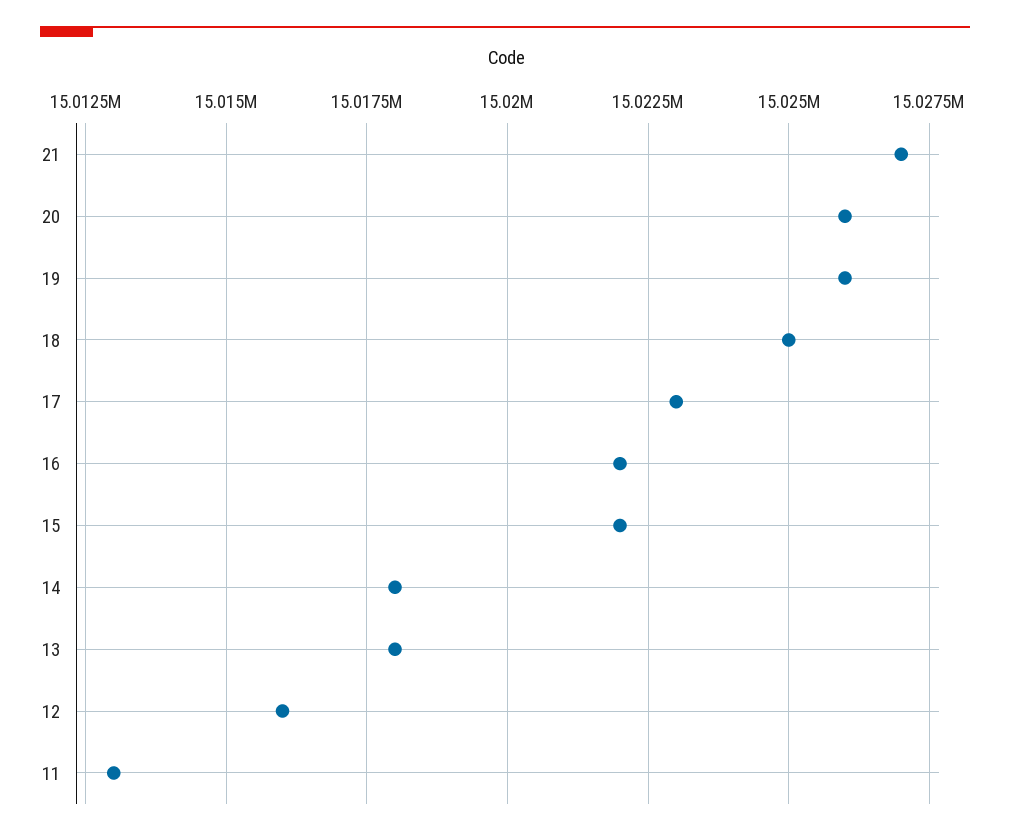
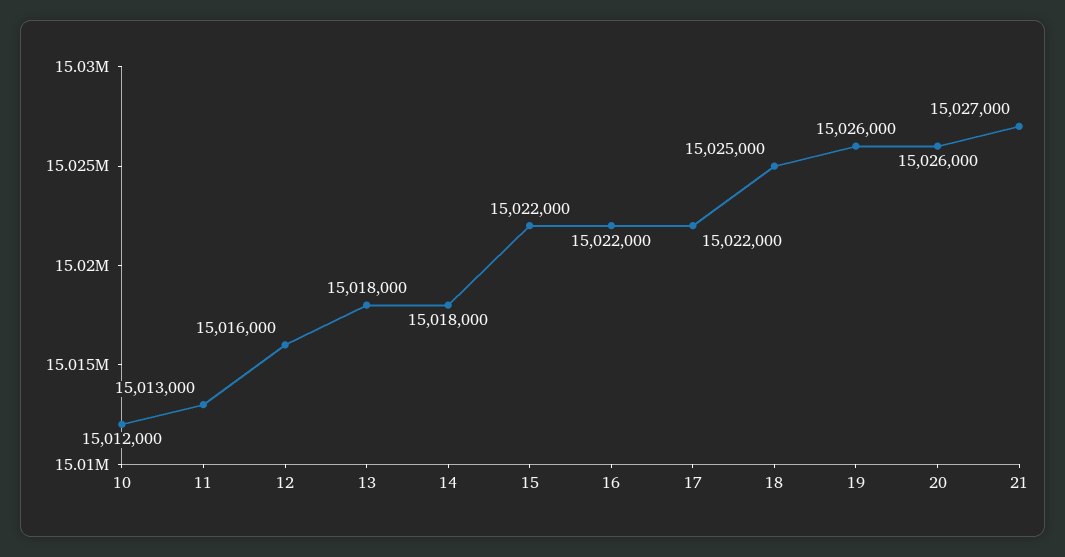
  {
    "21": 15027000,
    "20": 15026000,
    "19": 15026000,
    "18": 15025000,
-   "17": 15023000,
+   "17": 15022000,
    "16": 15022000,
    "15": 15022000,
    "14": 15018000,
    "13": 15018000,
    "12": 15016000,
-   "11": 15013000
+   "11": 15013000,
+   "10": 15012000
  }

